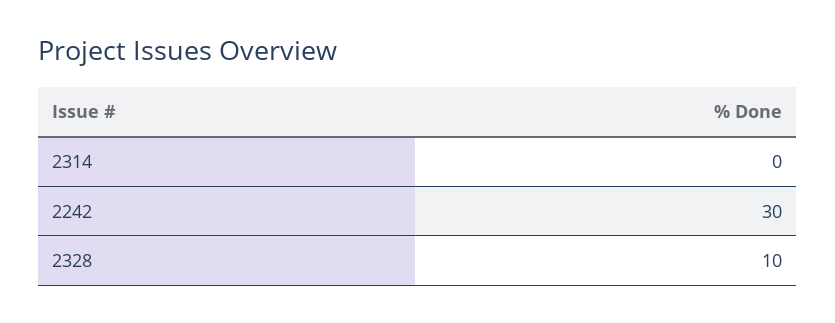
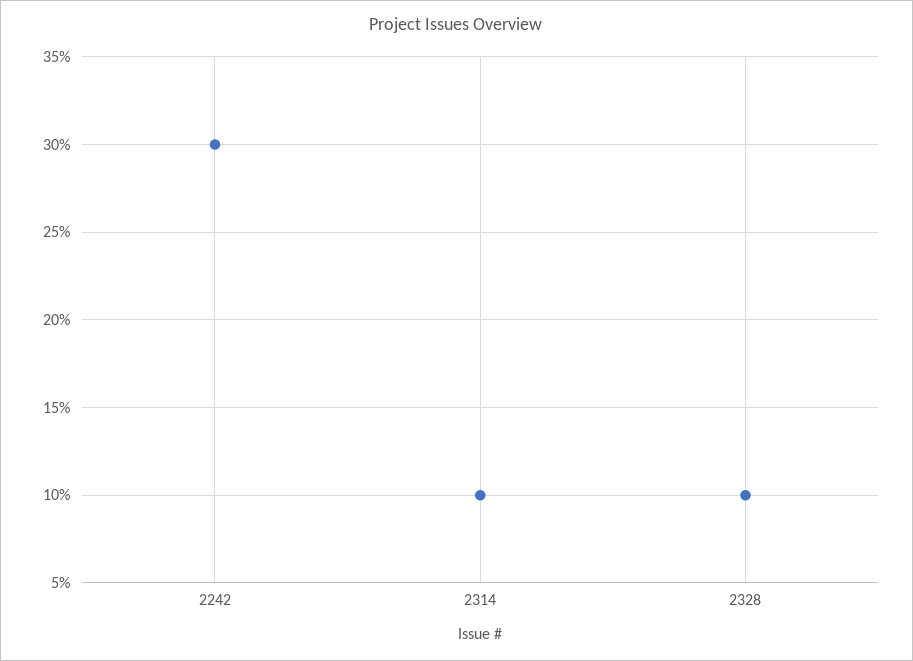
  {
-   "2314": 0,
+   "2314": 10,
    "2242": 30,
    "2328": 10
  }

